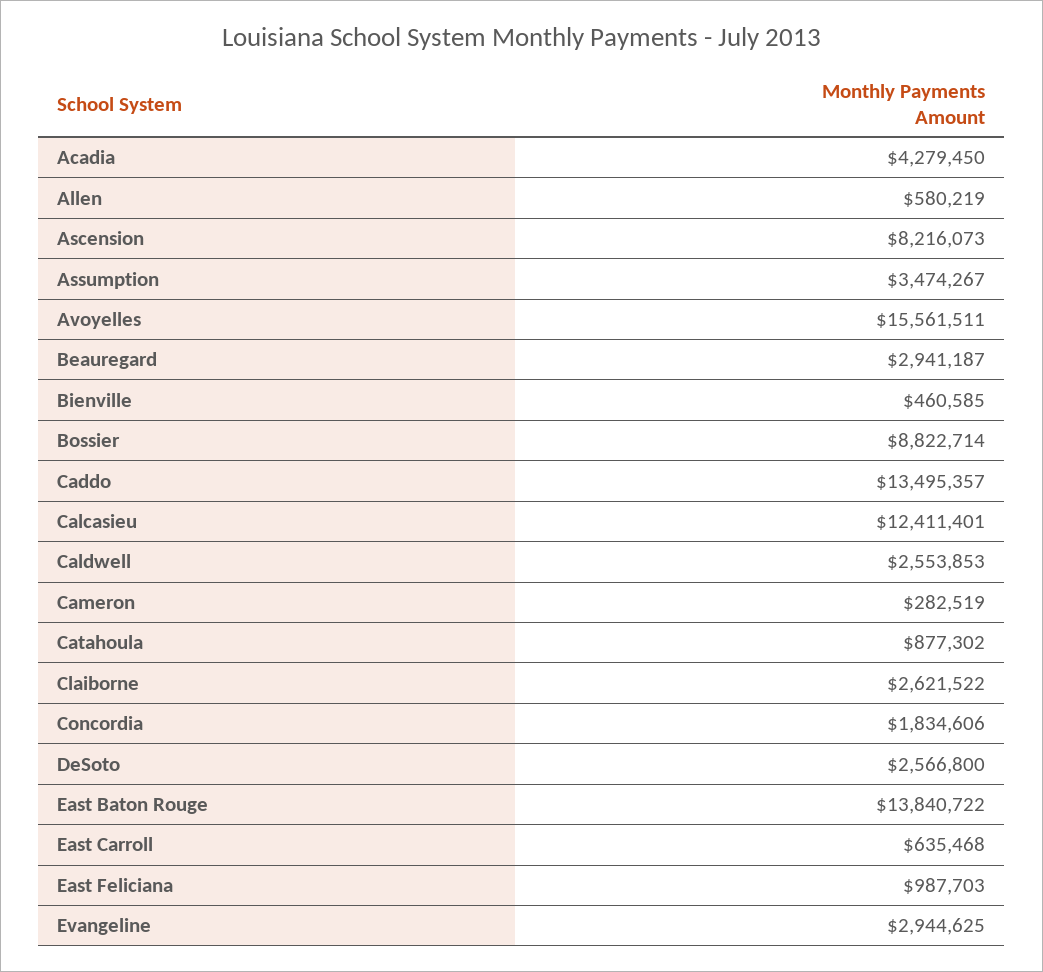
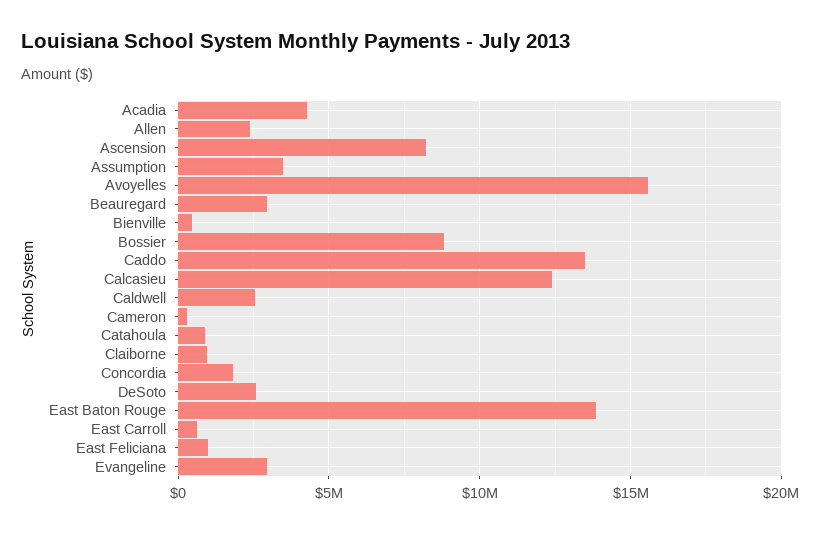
  {
    "Acadia": 4279450,
-   "Allen": 580219,
+   "Allen": 2500000,
    "Ascension": 8216073,
    "Assumption": 3474267,
    "Avoyelles": 15561511,
    "Beauregard": 2941187,
    "Bienville": 460585,
    "Bossier": 8822714,
    "Caddo": 13495357,
    "Calcasieu": 12411401,
    "Caldwell": 2553853,
    "Cameron": 282519,
    "Catahoula": 877302,
-   "Claiborne": 2621522,
+   "Claiborne": 1000000,
    "Concordia": 1834606,
    "DeSoto": 2566800,
    "East Baton Rouge": 13840722,
    "East Carroll": 635468,
    "East Feliciana": 987703,
    "Evangeline": 2944625
  }

